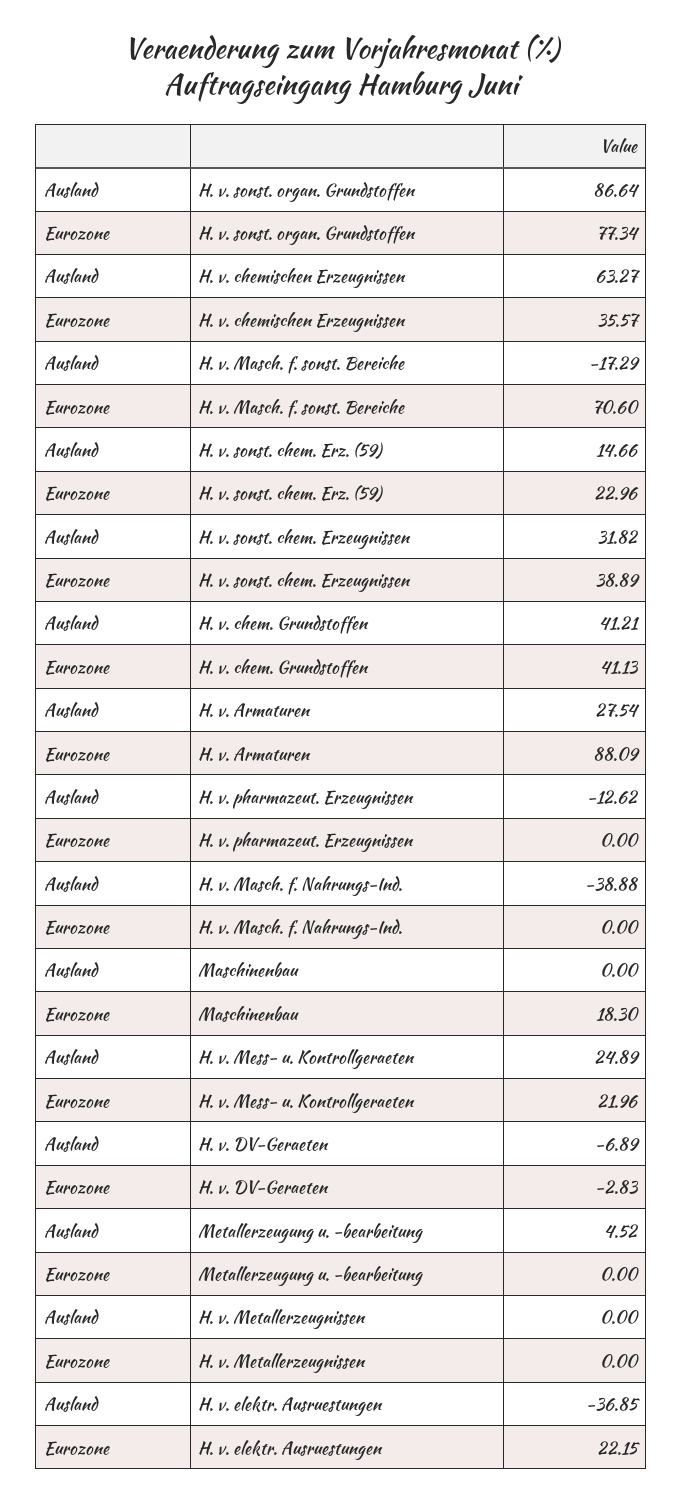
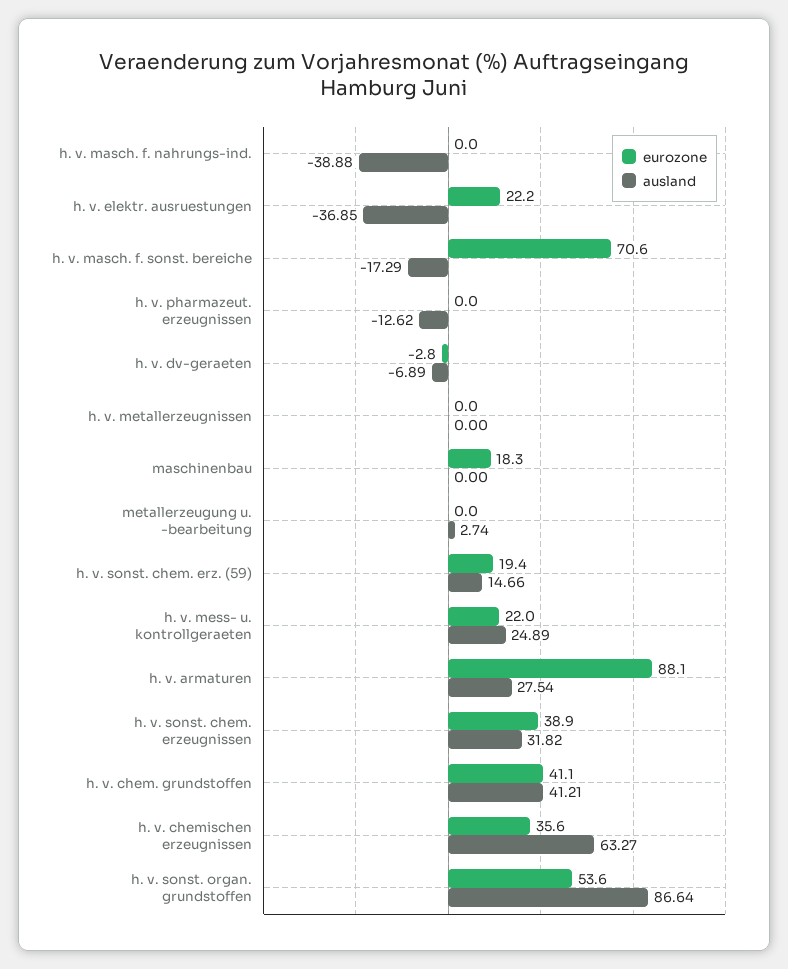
  {
    "Ausland": {
      "H. v. sonst. organ. Grundstoffen": 86.64,
      "H. v. chemischen Erzeugnissen": 63.27,
      "H. v. Masch. f. sonst. Bereiche": -17.29,
      "H. v. sonst. chem. Erz. (59)": 14.66,
      "H. v. sonst. chem. Erzeugnissen": 31.82,
      "H. v. chem. Grundstoffen": 41.21,
      "H. v. Armaturen": 27.54,
      "H. v. pharmazeut. Erzeugnissen": -12.62,
      "H. v. Masch. f. Nahrungs-Ind.": -38.88,
      "Maschinenbau": 0,
      "H. v. Mess- u. Kontrollgeraeten": 24.89,
      "H. v. DV-Geraeten": -6.89,
-     "Metallerzeugung u. -bearbeitung": 4.52,
+     "Metallerzeugung u. -bearbeitung": 2.74,
      "H. v. Metallerzeugnissen": 0,
      "H. v. elektr. Ausruestungen": -36.85
    },
    "Eurozone": {
-     "H. v. sonst. organ. Grundstoffen": 77.34,
+     "H. v. sonst. organ. Grundstoffen": 53.6,
      "H. v. chemischen Erzeugnissen": 35.57,
      "H. v. Masch. f. sonst. Bereiche": 70.6,
-     "H. v. sonst. chem. Erz. (59)": 22.96,
+     "H. v. sonst. chem. Erz. (59)": 19.4,
      "H. v. sonst. chem. Erzeugnissen": 38.89,
      "H. v. chem. Grundstoffen": 41.13,
      "H. v. Armaturen": 88.09,
      "H. v. pharmazeut. Erzeugnissen": 0,
      "H. v. Masch. f. Nahrungs-Ind.": 0,
      "Maschinenbau": 18.3,
      "H. v. Mess- u. Kontrollgeraeten": 21.96,
      "H. v. DV-Geraeten": -2.83,
      "Metallerzeugung u. -bearbeitung": 0,
      "H. v. Metallerzeugnissen": 0,
      "H. v. elektr. Ausruestungen": 22.15
    }
  }

